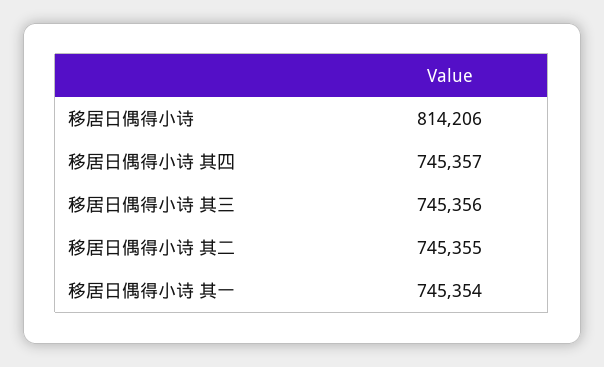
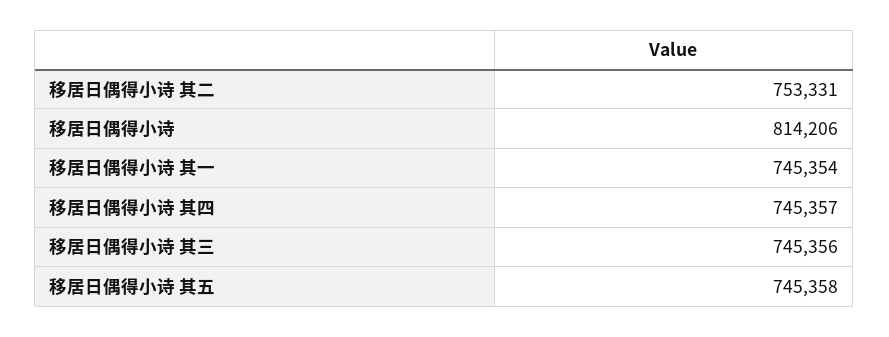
  {
    "移居日偶得小诗": 814206,
    "移居日偶得小诗 其四": 745357,
    "移居日偶得小诗 其三": 745356,
-   "移居日偶得小诗 其二": 745355,
+   "移居日偶得小诗 其二": 753331,
-   "移居日偶得小诗 其一": 745354
+   "移居日偶得小诗 其一": 745354,
+   "移居日偶得小诗 其五": 745358
  }

